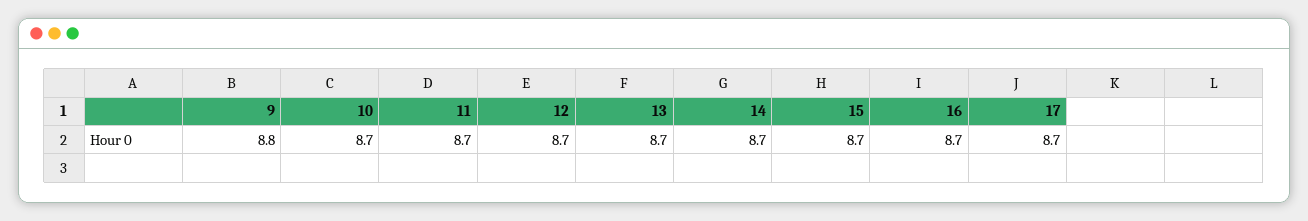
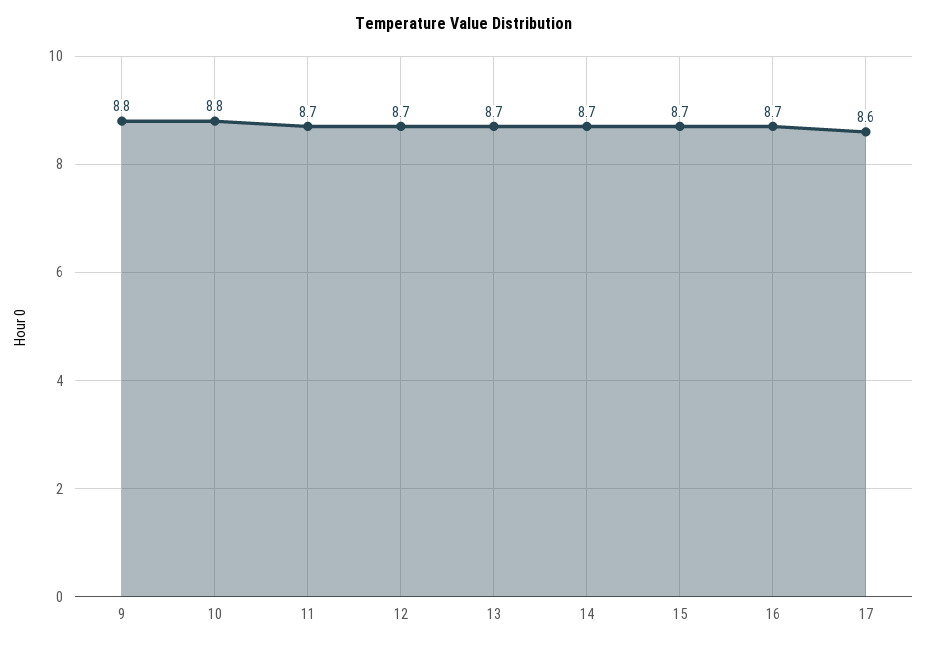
  {
    "9": 8.8,
-   "10": 8.7,
+   "10": 8.8,
    "11": 8.7,
    "12": 8.7,
    "13": 8.7,
    "14": 8.7,
    "15": 8.7,
    "16": 8.7,
-   "17": 8.7
+   "17": 8.6
  }

